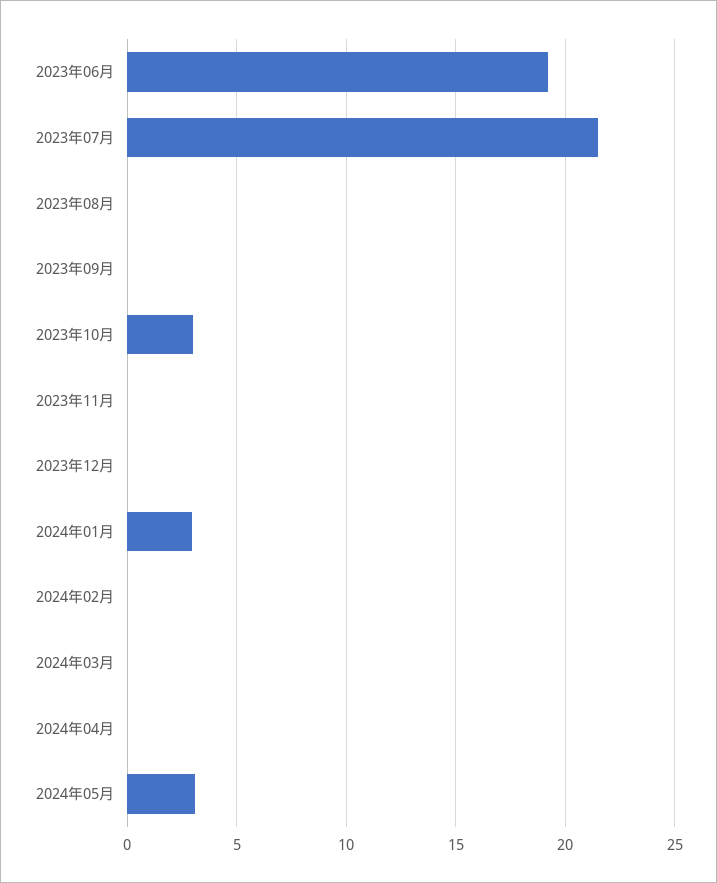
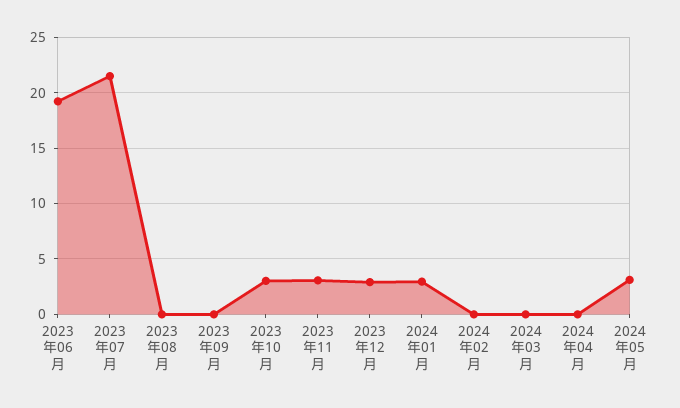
  {
    "2023年06月": 19,
    "2023年07月": 21.5,
    "2023年08月": 0,
    "2023年09月": 0,
    "2023年10月": 3,
-   "2023年11月": 0,
+   "2023年11月": 3,
-   "2023年12月": 0,
+   "2023年12月": 3,
    "2024年01月": 3,
    "2024年02月": 0,
    "2024年03月": 0,
    "2024年04月": 0,
    "2024年05月": 3
  }

